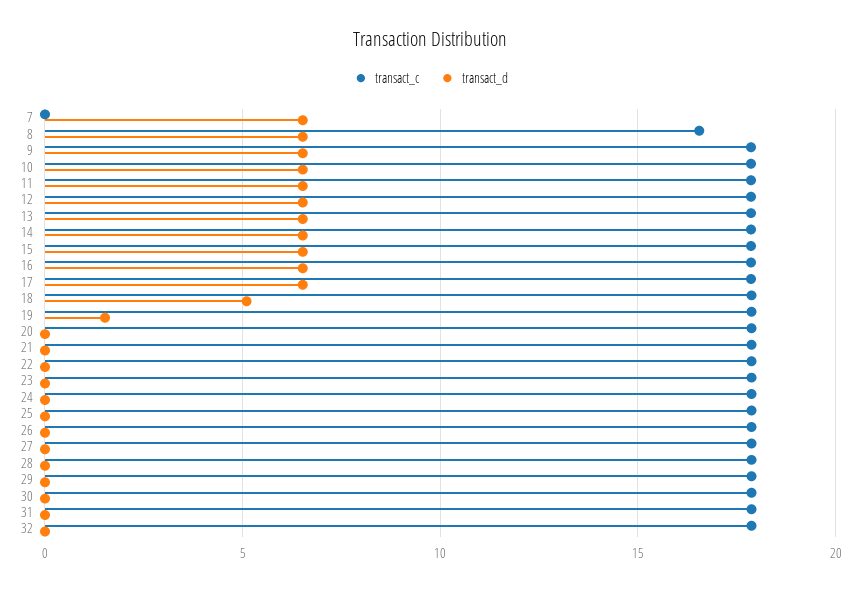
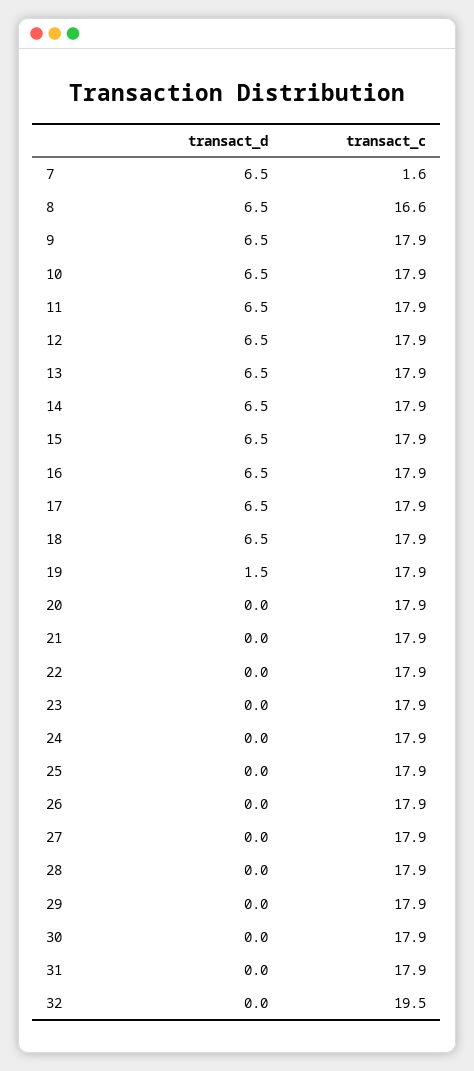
  {
    "transact_c": {
-     "7": 0,
+     "7": 1.6,
      "8": 16.6,
      "9": 17.9,
      "10": 17.9,
      "11": 17.9,
      "12": 17.9,
      "13": 17.9,
      "14": 17.9,
      "15": 17.9,
      "16": 17.9,
      "17": 17.9,
      "18": 17.9,
      "19": 17.9,
      "20": 17.9,
      "21": 17.9,
      "22": 17.9,
      "23": 17.9,
      "24": 17.9,
      "25": 17.9,
      "26": 17.9,
      "27": 17.9,
      "28": 17.9,
      "29": 17.9,
      "30": 17.9,
      "31": 17.9,
-     "32": 18
+     "32": 19.5
    },
    "transact_d": {
      "7": 6.5,
      "8": 6.5,
      "9": 6.5,
      "10": 6.5,
      "11": 6.5,
      "12": 6.5,
      "13": 6.5,
      "14": 6.5,
      "15": 6.5,
      "16": 6.5,
      "17": 6.5,
-     "18": 5,
+     "18": 6.5,
      "19": 1.5,
      "20": 0,
      "21": 0,
      "22": 0,
      "23": 0,
      "24": 0,
      "25": 0,
      "26": 0,
      "27": 0,
      "28": 0,
      "29": 0,
      "30": 0,
      "31": 0,
      "32": 0
    }
  }

